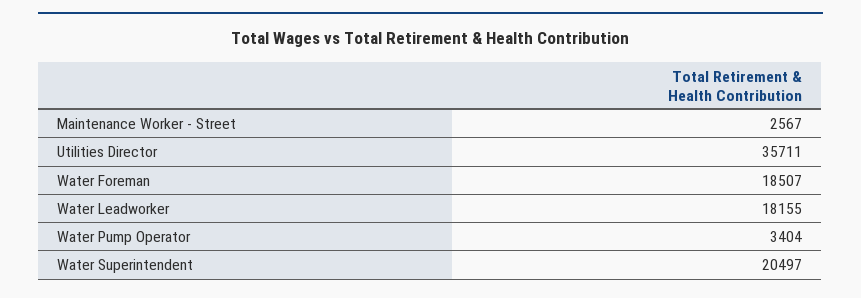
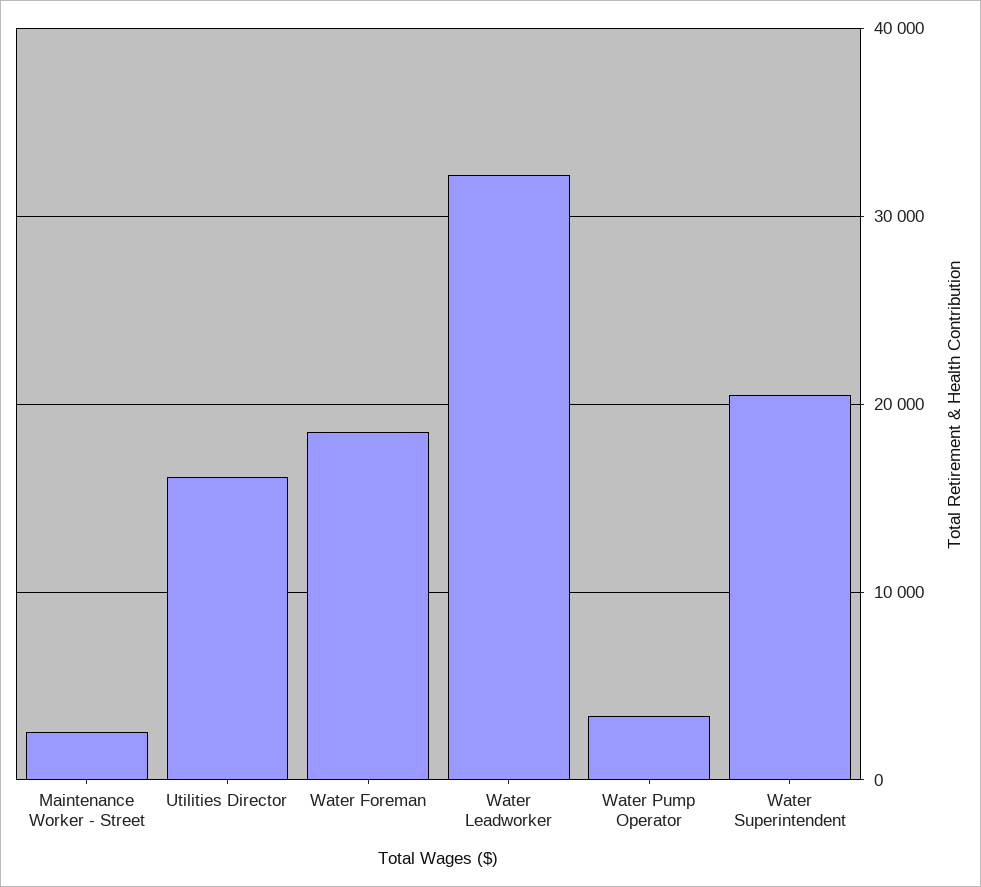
  {
    "Maintenance Worker - Street": 2567,
-   "Utilities Director": 35711,
+   "Utilities Director": 16000,
    "Water Foreman": 18507,
-   "Water Leadworker": 18155,
+   "Water Leadworker": 32000,
    "Water Pump Operator": 3404,
    "Water Superintendent": 20497
  }

